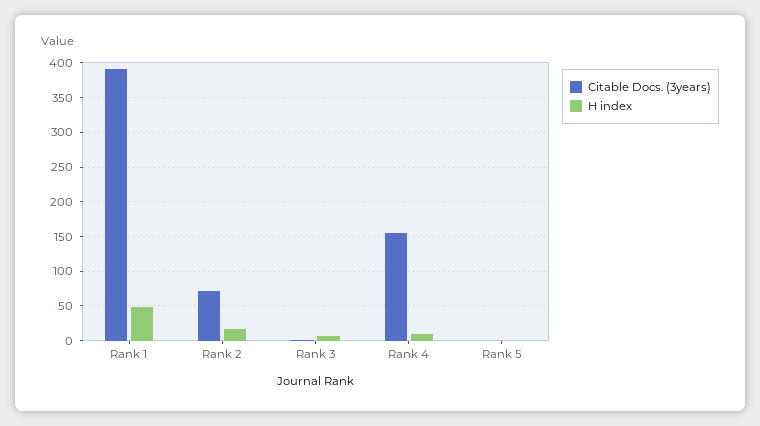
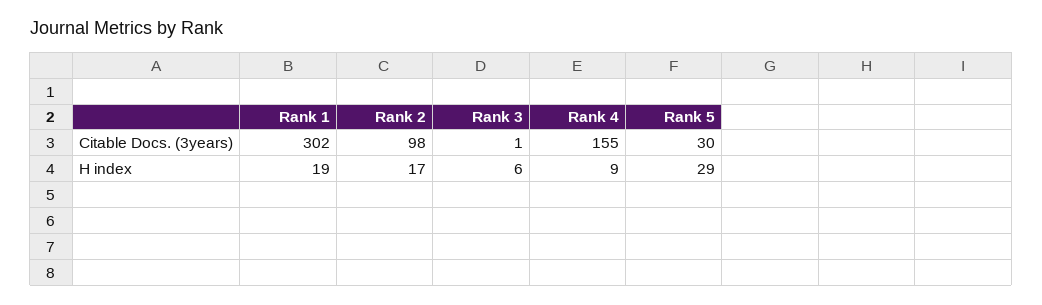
  {
    "Citable Docs. (3years)": {
-     "Rank 1": 390,
+     "Rank 1": 302,
-     "Rank 2": 70,
+     "Rank 2": 98,
      "Rank 3": 1,
      "Rank 4": 155,
-     "Rank 5": 0
+     "Rank 5": 30
    },
    "H index": {
-     "Rank 1": 50,
+     "Rank 1": 19,
      "Rank 2": 17,
      "Rank 3": 6,
      "Rank 4": 9,
-     "Rank 5": 0
+     "Rank 5": 29
    }
  }

